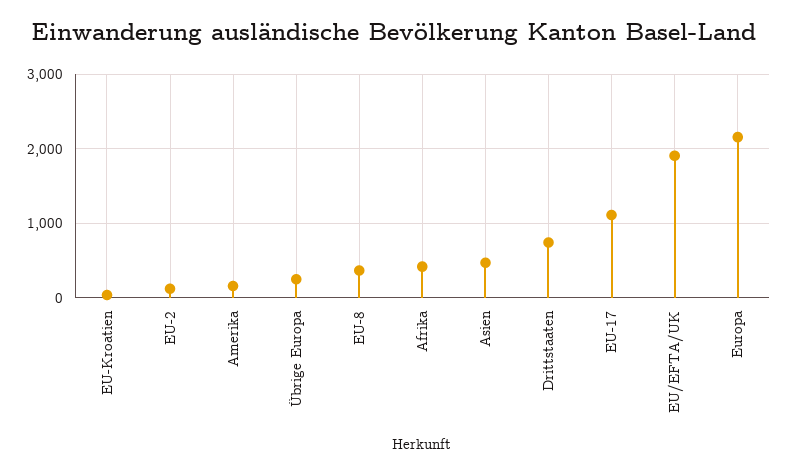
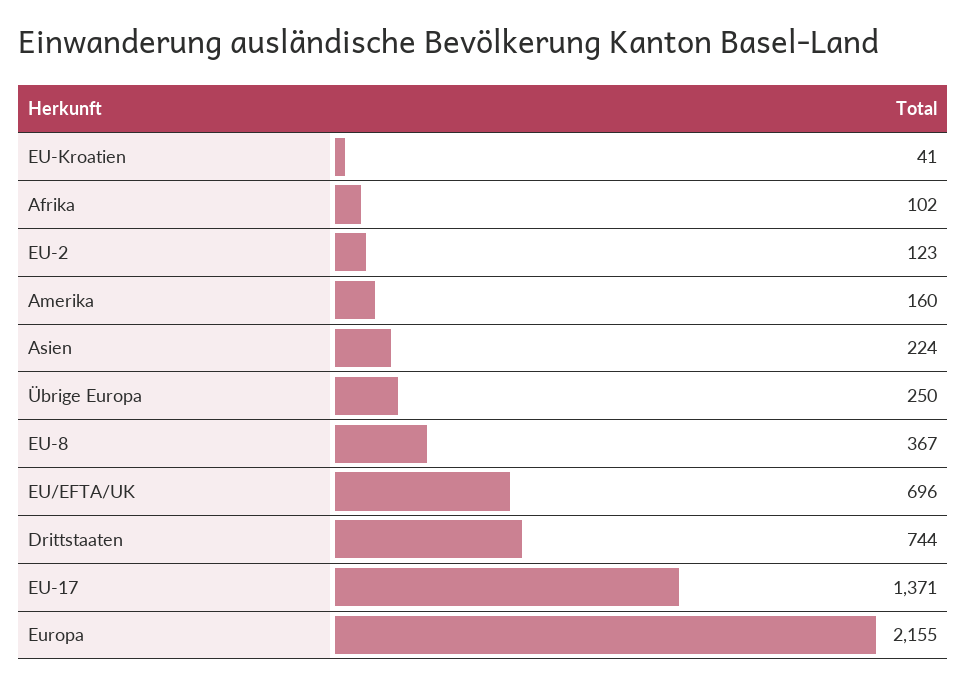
  {
    "EU-Kroatien": 41,
    "EU-2": 123,
    "Amerika": 160,
    "Übrige Europa": 250,
    "EU-8": 367,
-   "Afrika": 400,
+   "Afrika": 102,
-   "Asien": 500,
+   "Asien": 224,
    "Drittstaaten": 744,
-   "EU-17": 1100,
+   "EU-17": 1371,
-   "EU/EFTA/UK": 1900,
+   "EU/EFTA/UK": 696,
    "Europa": 2155
  }

